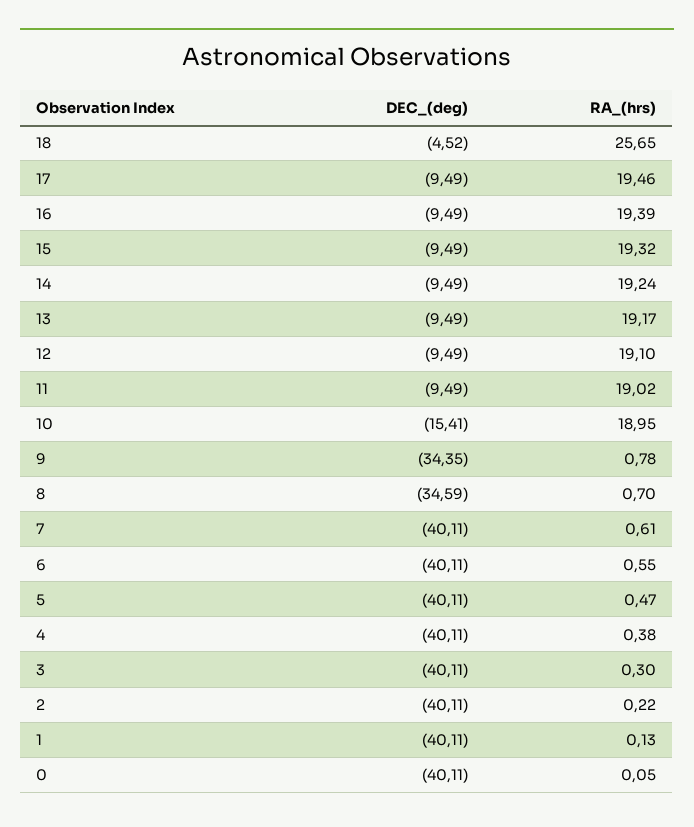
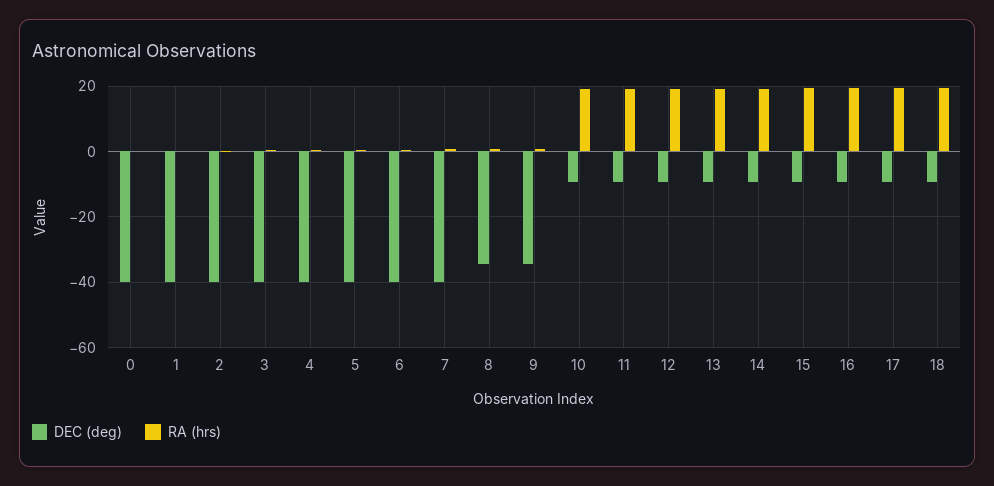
  {
    "DEC_(deg)": {
-     "18": -4.52,
+     "18": -10,
      "17": -9.49,
      "16": -9.49,
      "15": -9.49,
      "14": -9.49,
      "13": -9.49,
      "12": -9.49,
      "11": -9.49,
-     "10": -15.41,
+     "10": -10,
      "9": -34.35,
      "8": -34.59,
      "7": -40.11,
      "6": -40.11,
      "5": -40.11,
      "4": -40.11,
      "3": -40.11,
      "2": -40.11,
      "1": -40.11,
      "0": -40.11
    },
    "RA_(hrs)": {
-     "18": 25.65,
+     "18": 20,
      "17": 19.46,
      "16": 19.39,
      "15": 19.32,
      "14": 19.24,
      "13": 19.17,
      "12": 19.1,
      "11": 19.02,
      "10": 18.95,
      "9": 0.78,
      "8": 0.7,
      "7": 0.61,
      "6": 0.55,
      "5": 0.47,
      "4": 0.38,
      "3": 0.3,
      "2": 0.22,
      "1": 0.13,
      "0": 0.05
    }
  }

